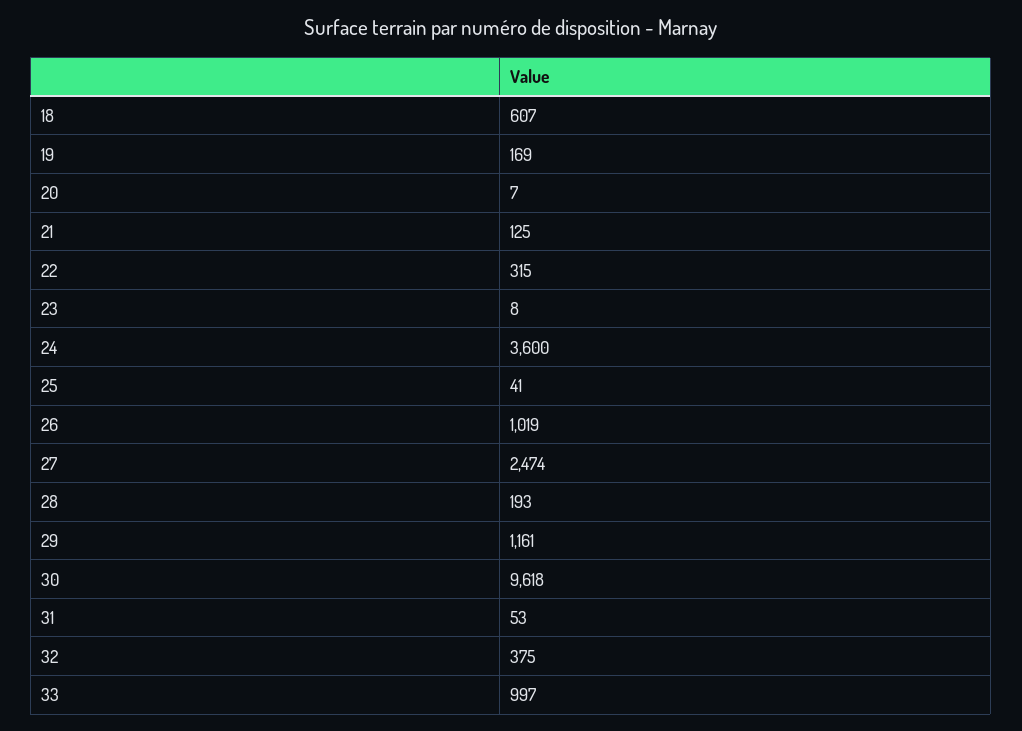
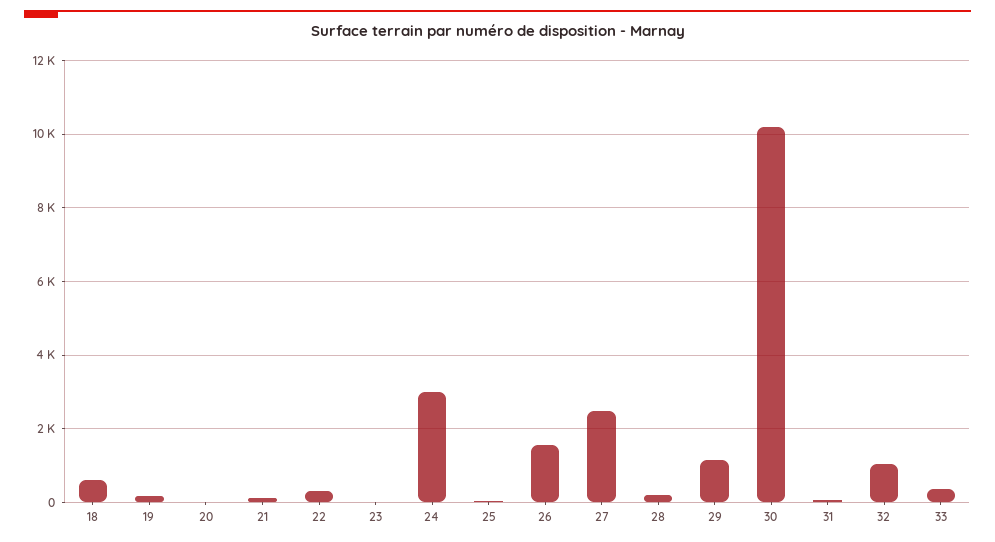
  {
    "18": 607,
    "19": 169,
    "20": 7,
    "21": 125,
    "22": 315,
    "23": 8,
-   "24": 3600,
+   "24": 3000,
    "25": 41,
-   "26": 1019,
+   "26": 1600,
    "27": 2474,
    "28": 193,
    "29": 1161,
-   "30": 9618,
+   "30": 10200,
    "31": 53,
-   "32": 375,
+   "32": 1000,
-   "33": 997
+   "33": 400
  }

